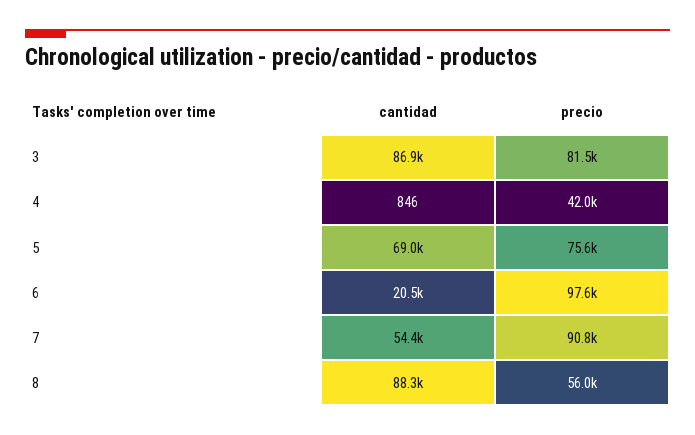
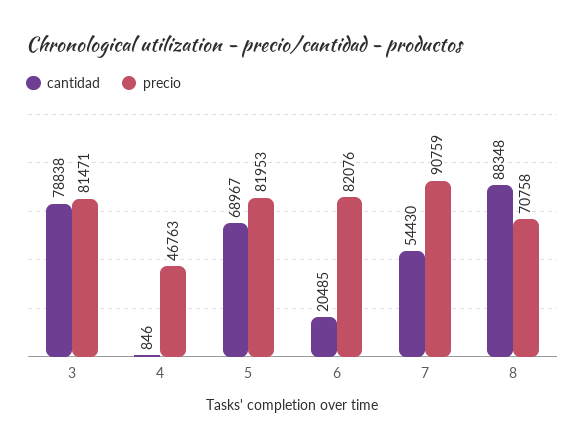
  {
    "cantidad": {
-     "3": 86900,
+     "3": 78838,
      "4": 846,
      "5": 68967,
      "6": 20485,
      "7": 54430,
      "8": 88348
    },
    "precio": {
      "3": 81471,
-     "4": 42000,
+     "4": 46763,
-     "5": 75600,
+     "5": 81953,
-     "6": 97600,
+     "6": 82076,
      "7": 90759,
-     "8": 56000
+     "8": 70758
    }
  }

